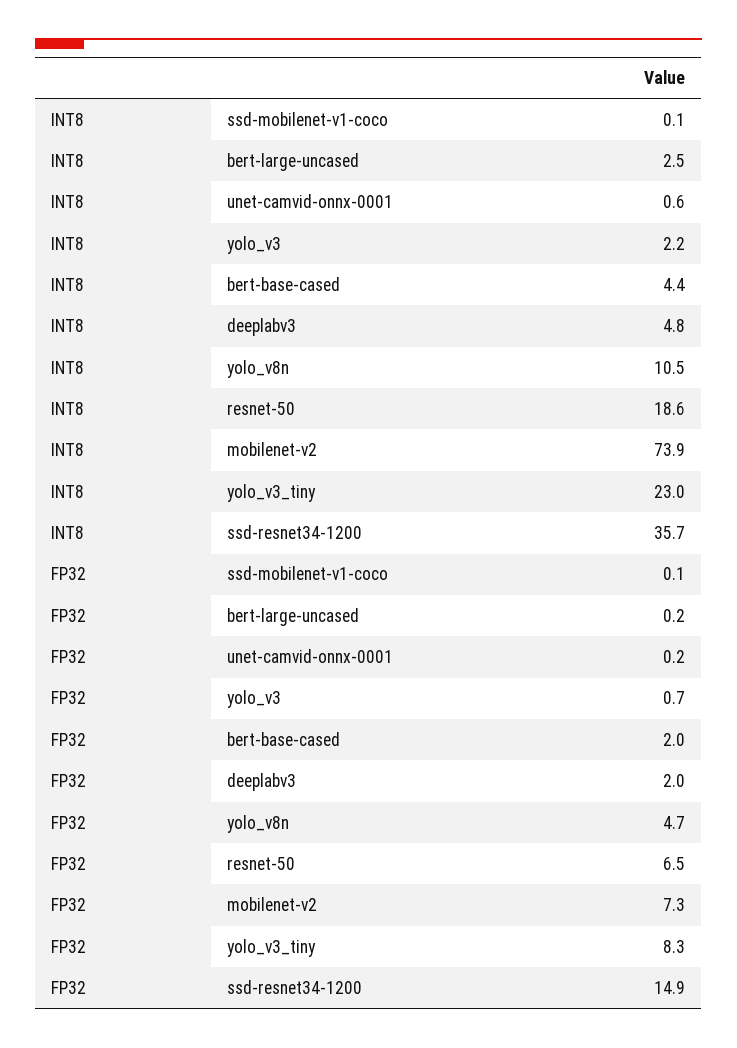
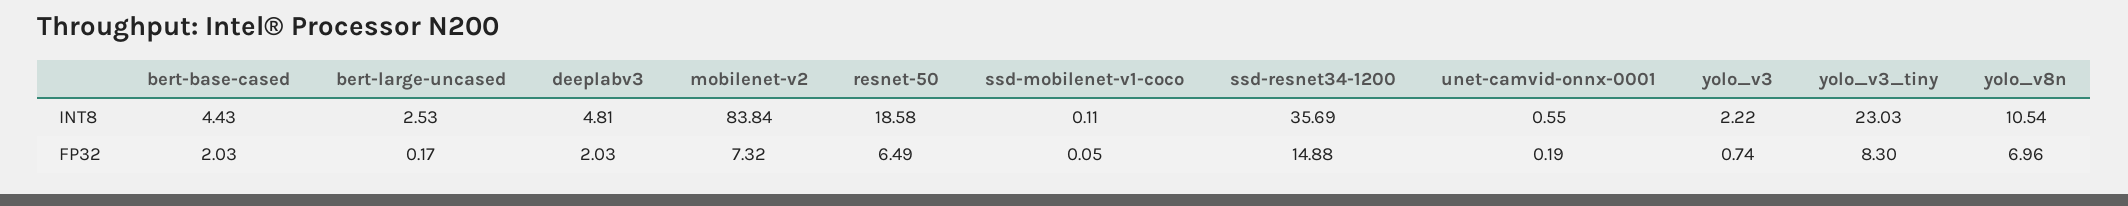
  {
    "INT8": {
      "ssd-mobilenet-v1-coco": 0.11,
      "bert-large-uncased": 2.53,
      "unet-camvid-onnx-0001": 0.55,
      "yolo_v3": 2.22,
      "bert-base-cased": 4.43,
      "deeplabv3": 4.81,
      "yolo_v8n": 10.54,
      "resnet-50": 18.58,
-     "mobilenet-v2": 73.9,
+     "mobilenet-v2": 83.84,
      "yolo_v3_tiny": 23.03,
      "ssd-resnet34-1200": 35.69
    },
    "FP32": {
      "ssd-mobilenet-v1-coco": 0.05,
      "bert-large-uncased": 0.17,
      "unet-camvid-onnx-0001": 0.19,
      "yolo_v3": 0.74,
      "bert-base-cased": 2.03,
      "deeplabv3": 2.03,
-     "yolo_v8n": 4.7,
+     "yolo_v8n": 6.96,
      "resnet-50": 6.49,
      "mobilenet-v2": 7.32,
      "yolo_v3_tiny": 8.3,
      "ssd-resnet34-1200": 14.88
    }
  }

